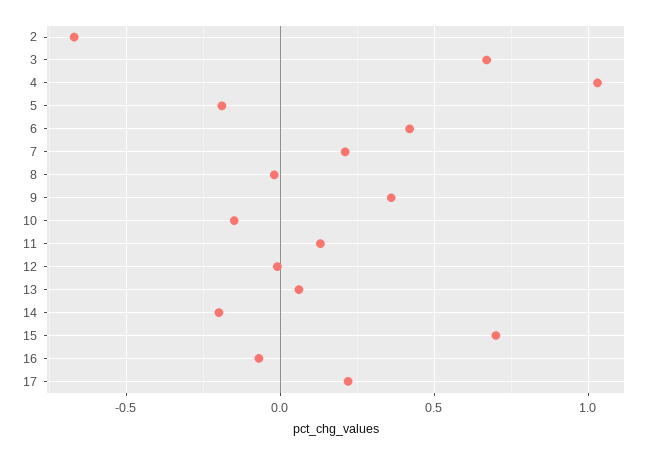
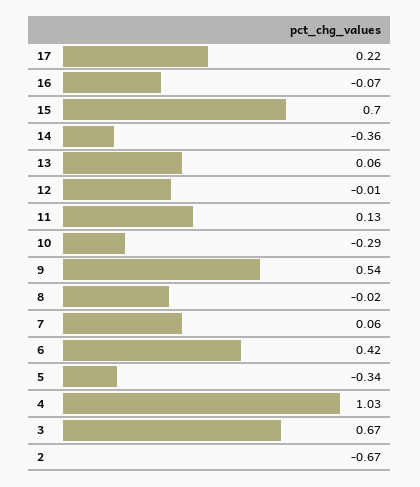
  {
    "2": -0.67,
    "3": 0.67,
    "4": 1.03,
-   "5": -0.2,
+   "5": -0.34,
    "6": 0.42,
-   "7": 0.2,
+   "7": 0.06,
    "8": -0.02,
-   "9": 0.35,
+   "9": 0.54,
-   "10": -0.15,
+   "10": -0.29,
    "11": 0.13,
    "12": -0.01,
    "13": 0.06,
-   "14": -0.2,
+   "14": -0.36,
    "15": 0.7,
    "16": -0.07,
    "17": 0.22
  }

